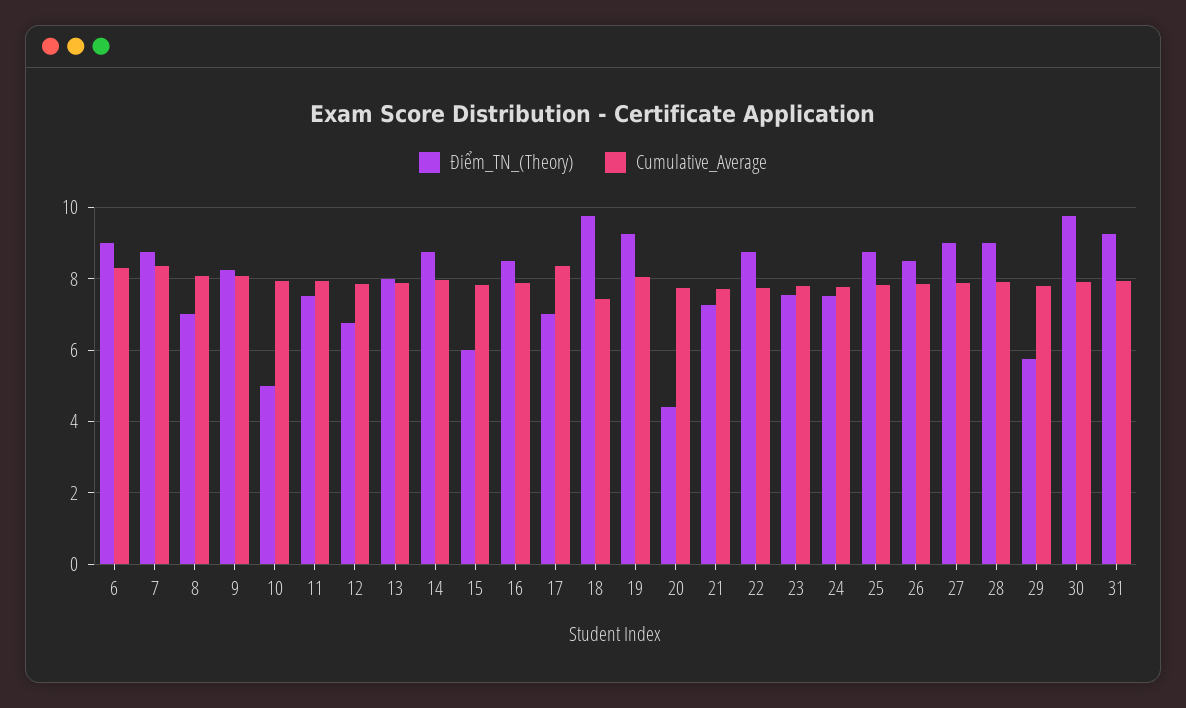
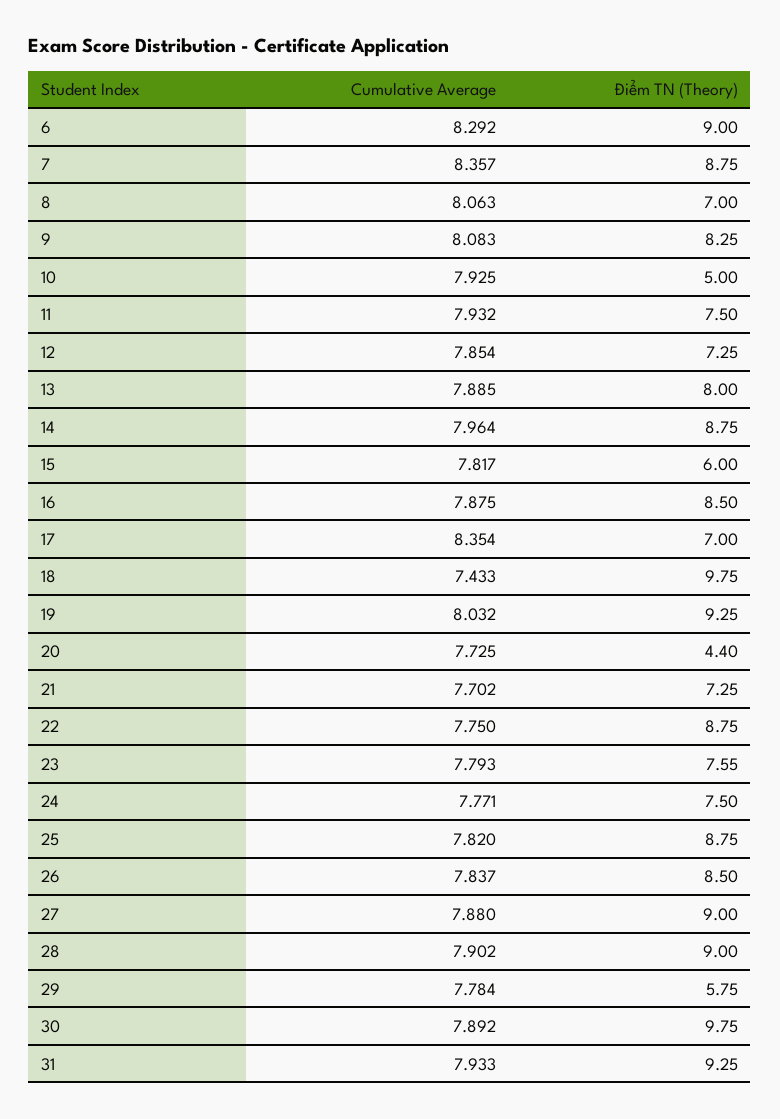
  {
    "Điểm_TN_(Theory)": {
      "6": 9,
      "7": 8.75,
      "8": 7,
      "9": 8.25,
      "10": 5,
      "11": 7.5,
-     "12": 6.8,
+     "12": 7.25,
      "13": 8,
      "14": 8.75,
      "15": 6,
      "16": 8.5,
      "17": 7,
      "18": 9.75,
      "19": 9.25,
      "20": 4.4,
      "21": 7.25,
      "22": 8.75,
      "23": 7.55,
      "24": 7.5,
      "25": 8.75,
      "26": 8.5,
      "27": 9,
      "28": 9,
      "29": 5.75,
      "30": 9.75,
      "31": 9.25
    },
    "Cumulative_Average": {
      "6": 8.292,
      "7": 8.357,
      "8": 8.063,
      "9": 8.083,
      "10": 7.925,
      "11": 7.932,
      "12": 7.854,
      "13": 7.885,
      "14": 7.964,
      "15": 7.817,
      "16": 7.875,
      "17": 8.354,
      "18": 7.433,
      "19": 8.032,
      "20": 7.725,
      "21": 7.702,
      "22": 7.75,
      "23": 7.793,
      "24": 7.771,
      "25": 7.82,
      "26": 7.837,
      "27": 7.88,
      "28": 7.902,
      "29": 7.784,
      "30": 7.892,
      "31": 7.933
    }
  }

